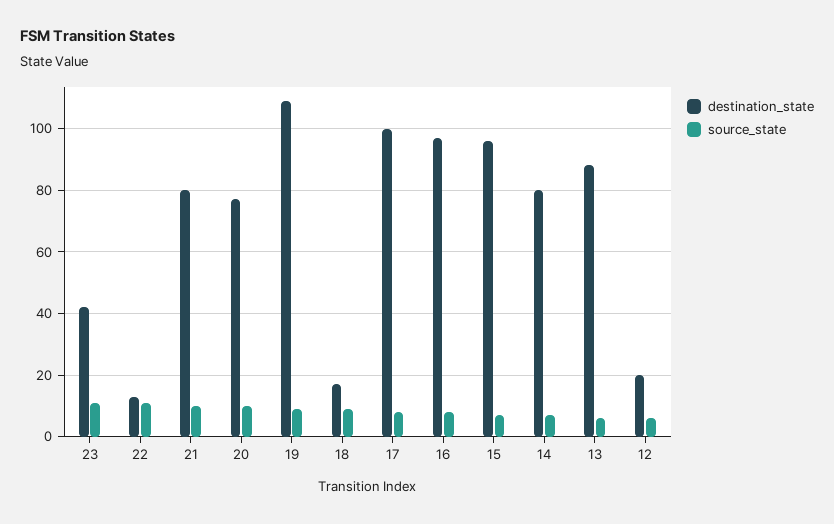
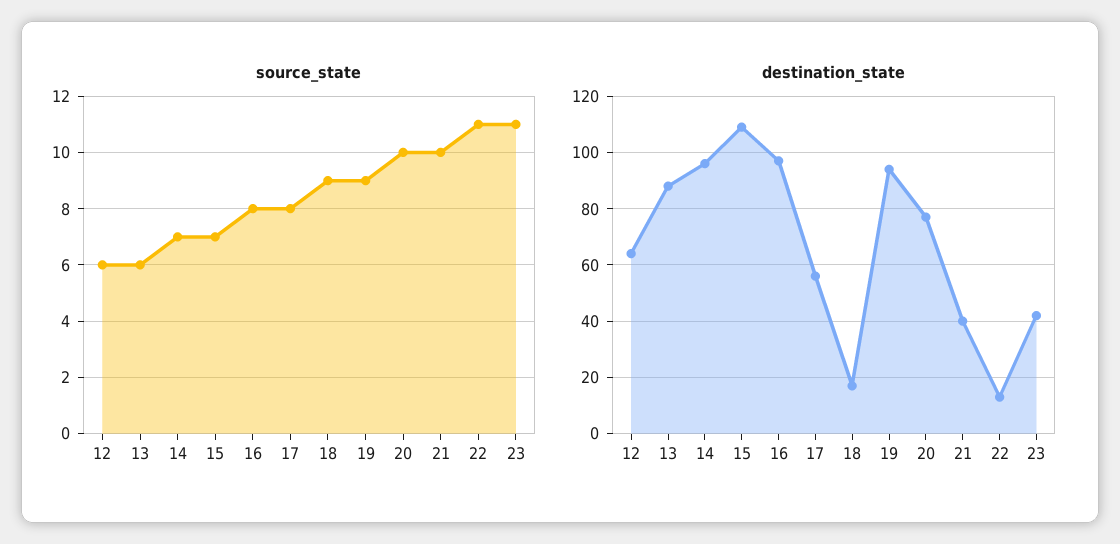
  {
    "destination_state": {
      "23": 40,
      "22": 15,
-     "21": 80,
+     "21": 40,
      "20": 75,
-     "19": 110,
+     "19": 95,
      "18": 15,
-     "17": 100,
+     "17": 55,
      "16": 95,
-     "15": 95,
+     "15": 110,
-     "14": 80,
+     "14": 95,
      "13": 90,
-     "12": 20
+     "12": 65
    },
    "source_state": {
      "23": 11,
      "22": 11,
      "21": 10,
      "20": 10,
      "19": 9,
      "18": 9,
      "17": 8,
      "16": 8,
      "15": 7,
      "14": 7,
      "13": 6,
      "12": 6
    }
  }

